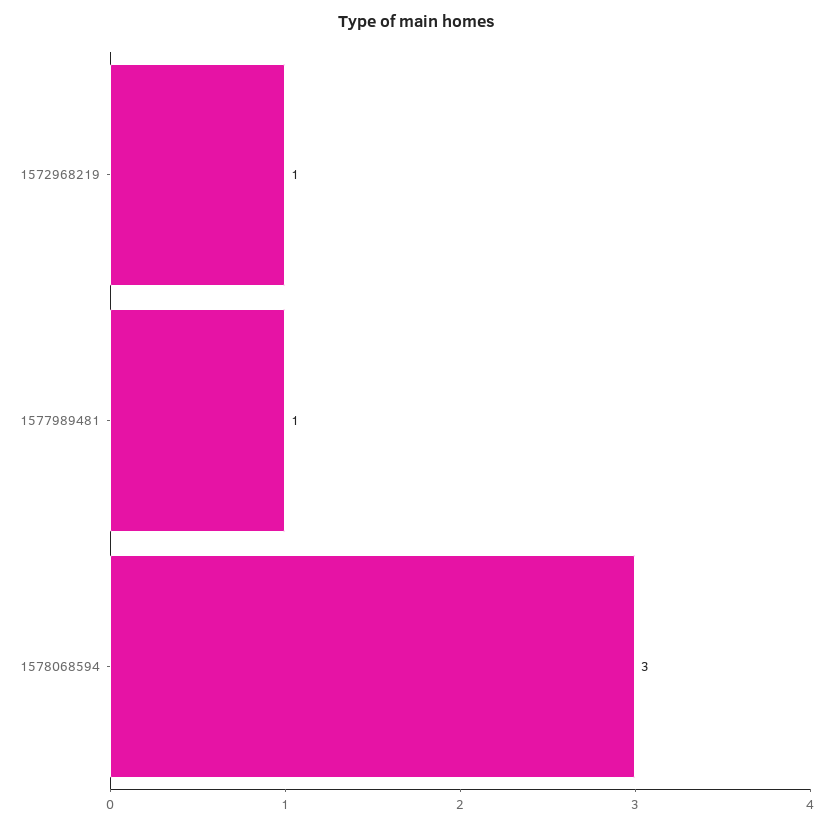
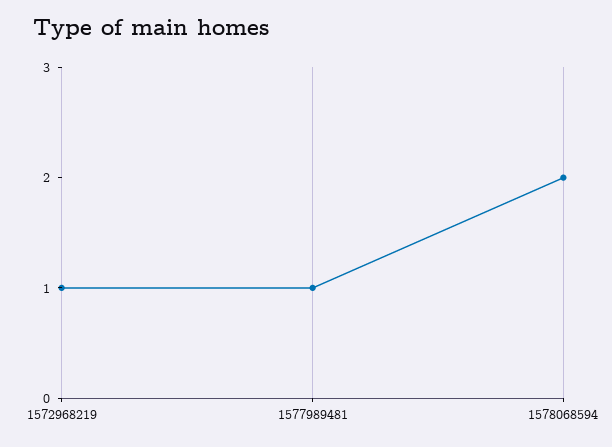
  {
    "1572968219": 1,
    "1577989481": 1,
-   "1578068594": 3
+   "1578068594": 2
  }

